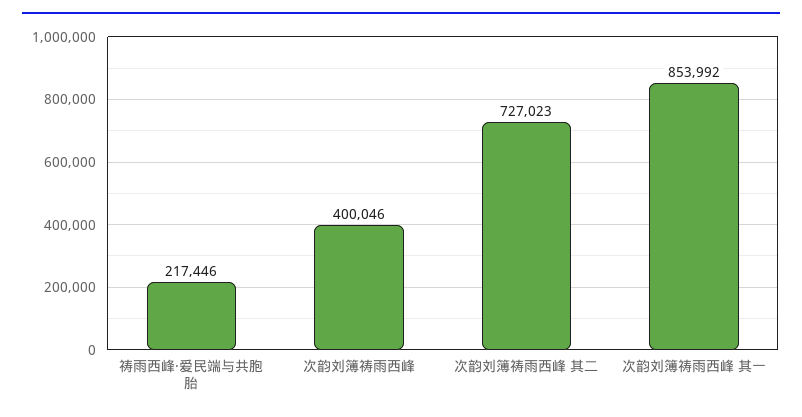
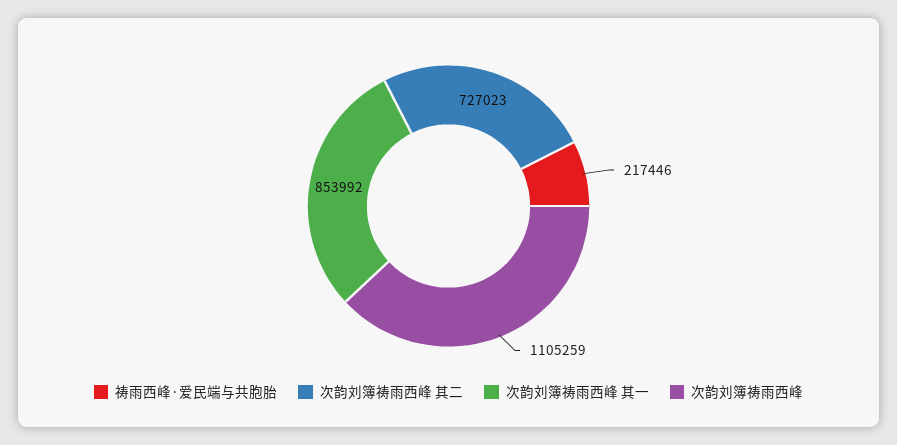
  {
    "祷雨西峰·爱民端与共胞胎": 217446,
-   "次韵刘簿祷雨西峰": 400046,
+   "次韵刘簿祷雨西峰": 1105259,
    "次韵刘簿祷雨西峰 其二": 727023,
    "次韵刘簿祷雨西峰 其一": 853992
  }

